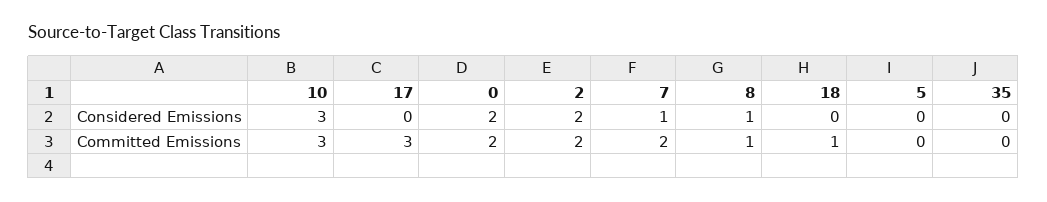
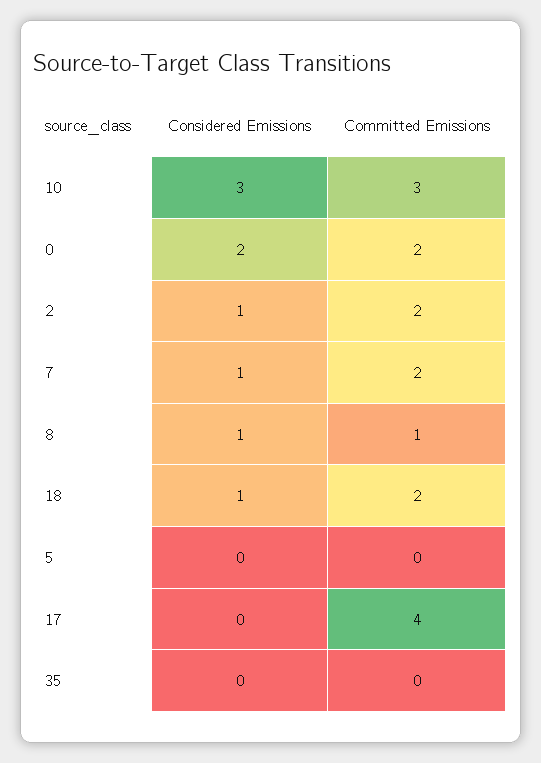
  {
    "10": {
      "Considered Emissions": 3,
      "Committed Emissions": 3
    },
    "17": {
      "Considered Emissions": 0,
-     "Committed Emissions": 3
+     "Committed Emissions": 4
    },
    "0": {
      "Considered Emissions": 2,
      "Committed Emissions": 2
    },
    "2": {
-     "Considered Emissions": 2,
+     "Considered Emissions": 1,
      "Committed Emissions": 2
    },
    "7": {
      "Considered Emissions": 1,
      "Committed Emissions": 2
    },
    "8": {
      "Considered Emissions": 1,
      "Committed Emissions": 1
    },
    "18": {
-     "Considered Emissions": 0,
+     "Considered Emissions": 1,
-     "Committed Emissions": 1
+     "Committed Emissions": 2
    },
    "5": {
      "Considered Emissions": 0,
      "Committed Emissions": 0
    },
    "35": {
      "Considered Emissions": 0,
      "Committed Emissions": 0
    }
  }

